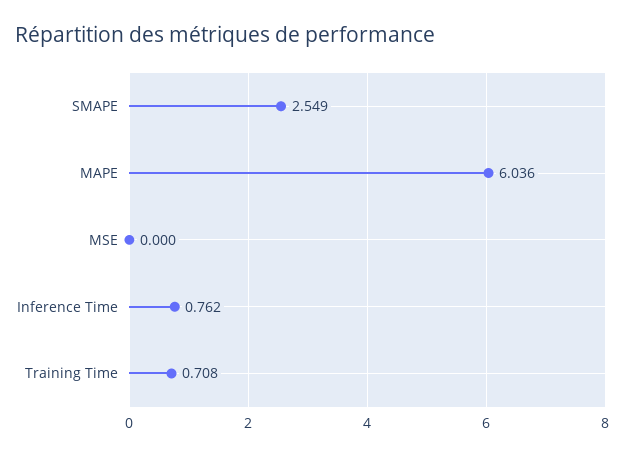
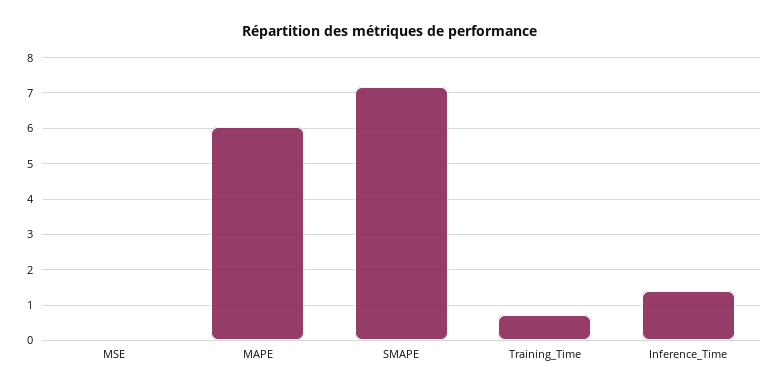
  {
-   "SMAPE": 2.549,
+   "SMAPE": 7.2,
    "MAPE": 6.036,
    "MSE": 0,
-   "Inference Time": 0.762,
+   "Inference Time": 1.4,
    "Training Time": 0.708
  }

